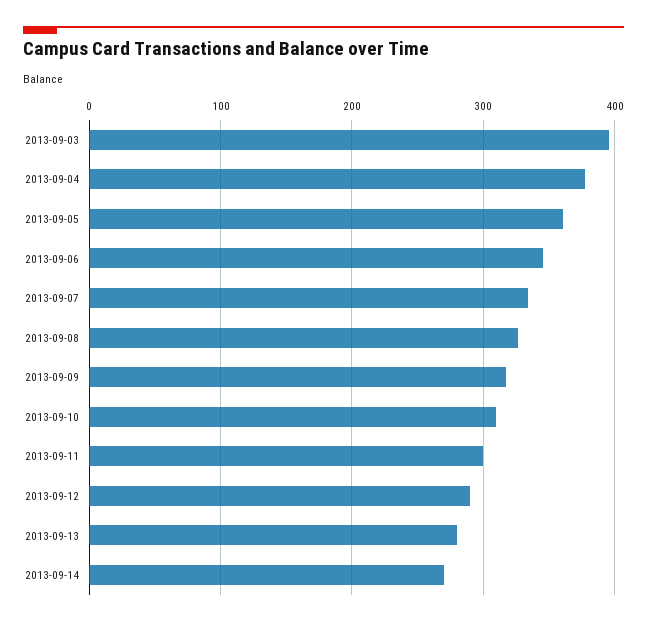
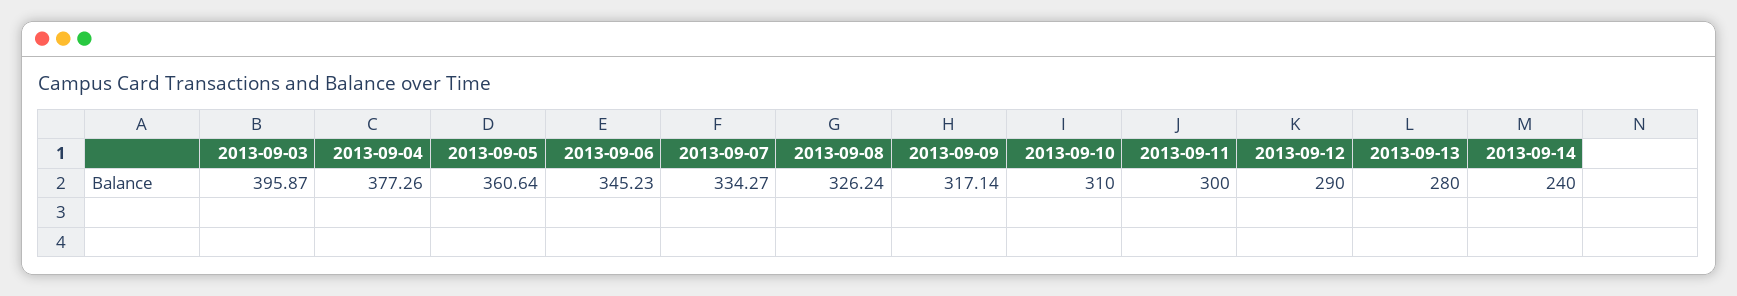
  {
    "2013-09-03": 395.87,
    "2013-09-04": 377.26,
    "2013-09-05": 360.64,
    "2013-09-06": 345.23,
    "2013-09-07": 334.27,
    "2013-09-08": 326.24,
    "2013-09-09": 317.14,
    "2013-09-10": 310,
    "2013-09-11": 300,
    "2013-09-12": 290,
    "2013-09-13": 280,
-   "2013-09-14": 270
+   "2013-09-14": 240
  }

